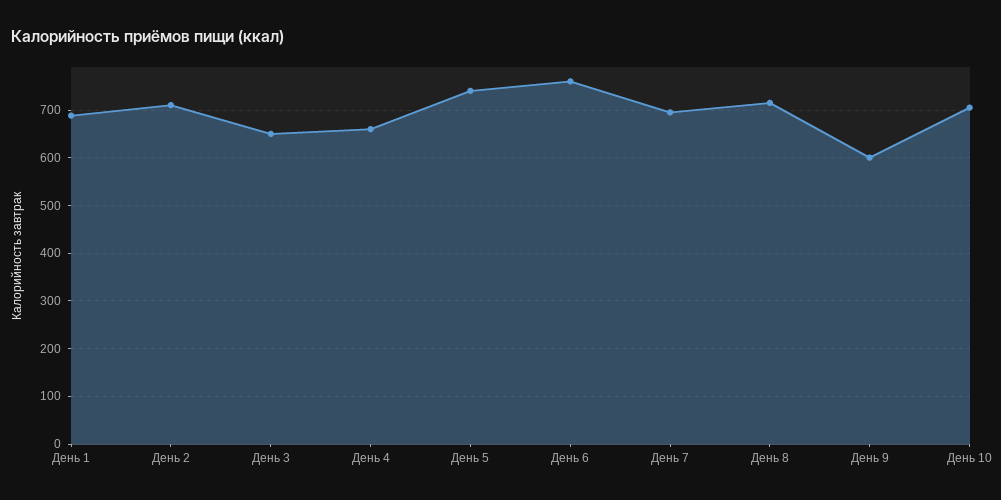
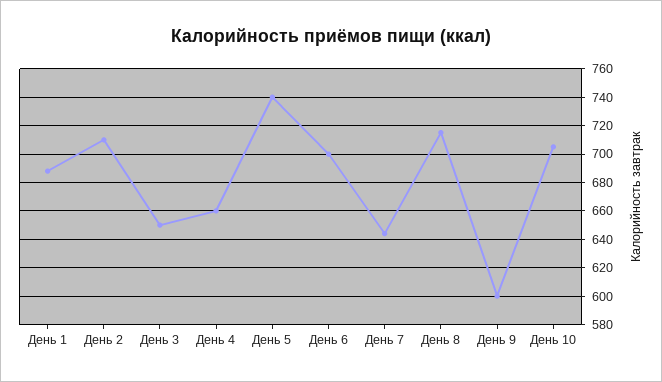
  {
    "День 1": 690,
    "День 2": 710,
    "День 3": 650,
    "День 4": 660,
    "День 5": 740,
-   "День 6": 760,
+   "День 6": 700,
-   "День 7": 700,
+   "День 7": 645,
    "День 8": 715,
    "День 9": 600,
    "День 10": 705
  }

